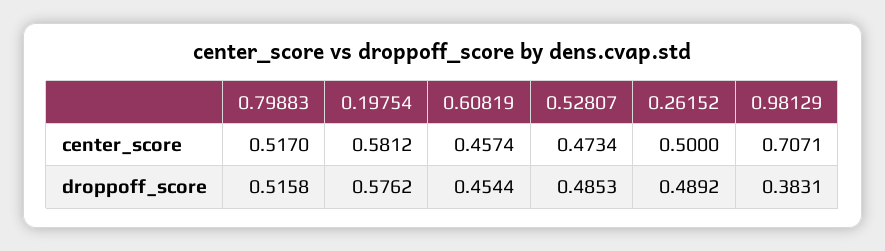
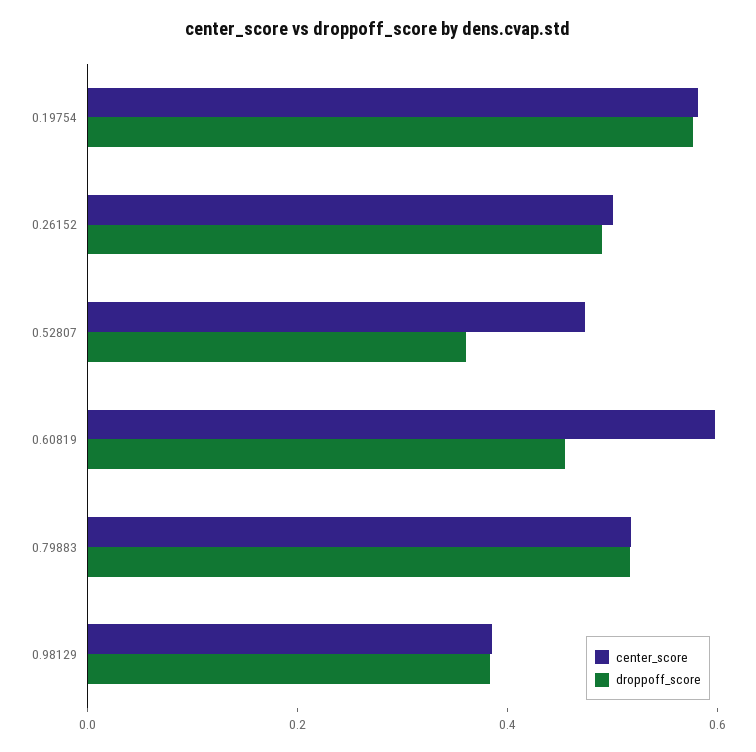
  {
    "center_score": {
      "0.79883": 0.517,
      "0.19754": 0.5812,
-     "0.60819": 0.4574,
+     "0.60819": 0.6,
      "0.52807": 0.4734,
      "0.26152": 0.5,
-     "0.98129": 0.7071
+     "0.98129": 0.4
    },
    "droppoff_score": {
      "0.79883": 0.5158,
      "0.19754": 0.5762,
      "0.60819": 0.4544,
-     "0.52807": 0.4853,
+     "0.52807": 0.35,
      "0.26152": 0.4892,
      "0.98129": 0.3831
    }
  }

